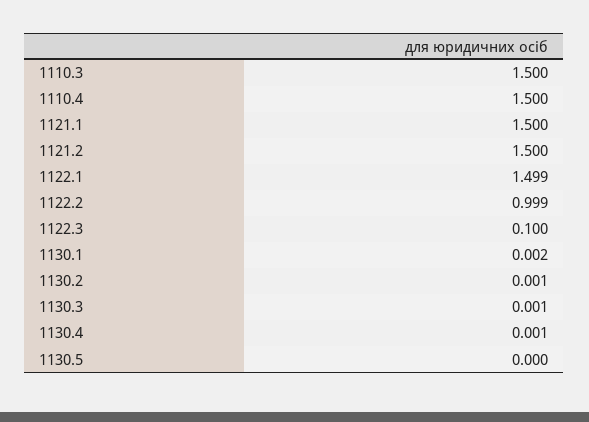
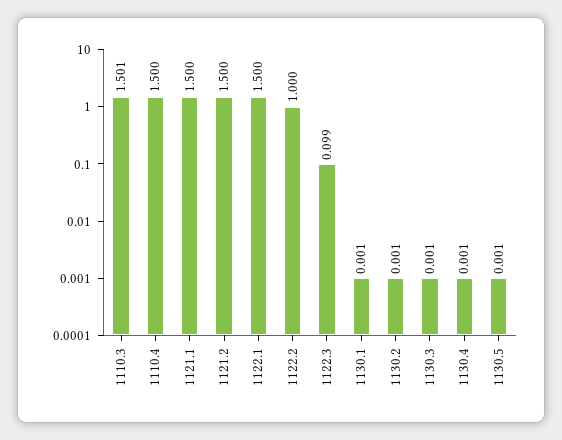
  {
-   "1110.3": 1.5,
+   "1110.3": 1.501,
    "1110.4": 1.5,
    "1121.1": 1.5,
    "1121.2": 1.5,
-   "1122.1": 1.499,
+   "1122.1": 1.5,
-   "1122.2": 0.999,
+   "1122.2": 1,
-   "1122.3": 0.1,
+   "1122.3": 0.099,
-   "1130.1": 0.002,
+   "1130.1": 0.001,
    "1130.2": 0.001,
    "1130.3": 0.001,
    "1130.4": 0.001,
-   "1130.5": 0
+   "1130.5": 0.001
  }

